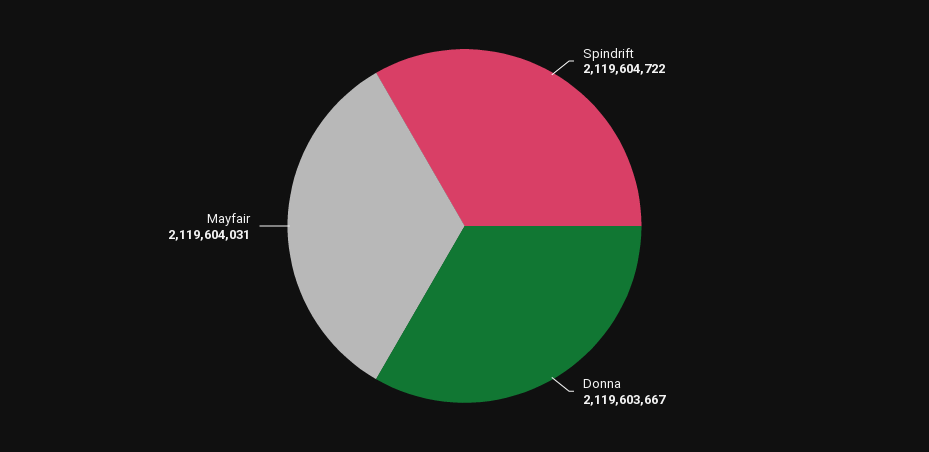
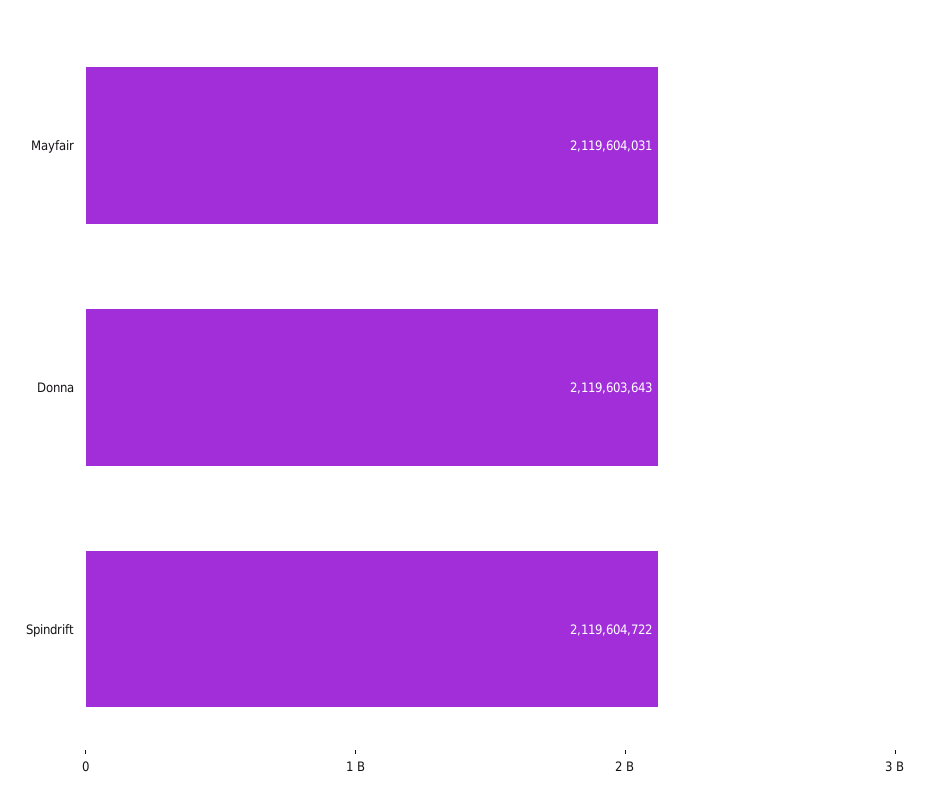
  {
    "Spindrift": 2119604722,
-   "Donna": 2119603667,
+   "Donna": 2119603643,
    "Mayfair": 2119604031
  }

